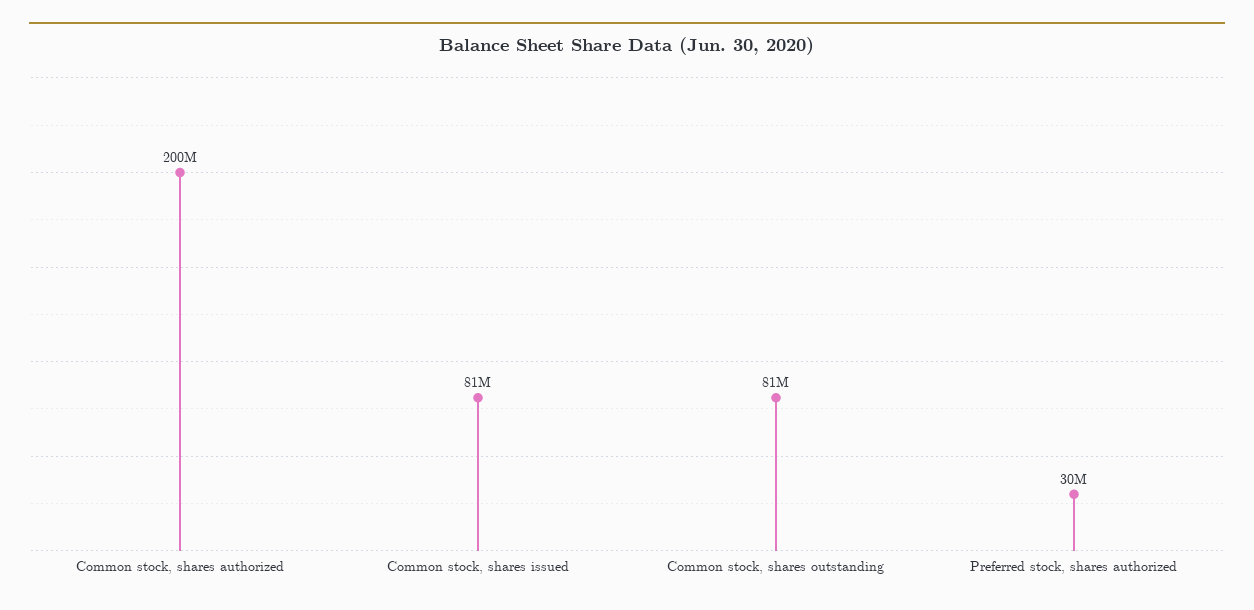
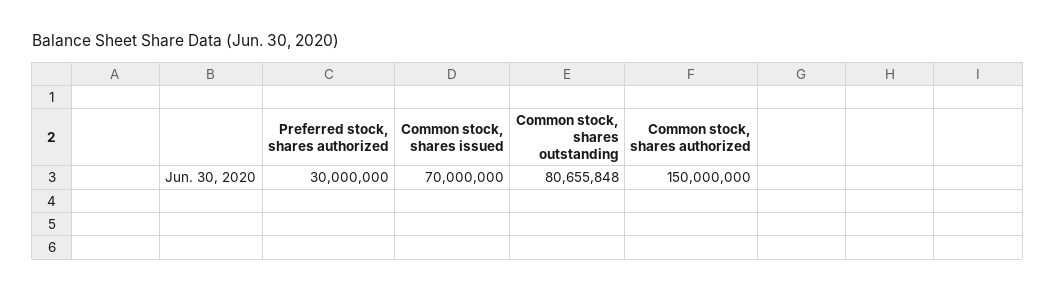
  {
-   "Common stock, shares authorized": 200000000,
+   "Common stock, shares authorized": 150000000,
-   "Common stock, shares issued": 81000000,
+   "Common stock, shares issued": 70000000,
    "Common stock, shares outstanding": 80655848,
    "Preferred stock, shares authorized": 30000000
  }

